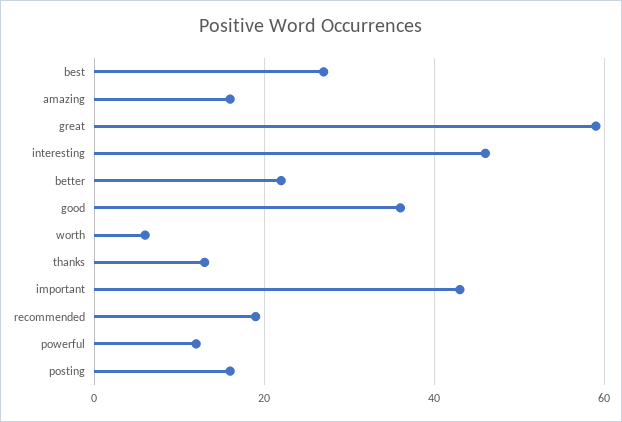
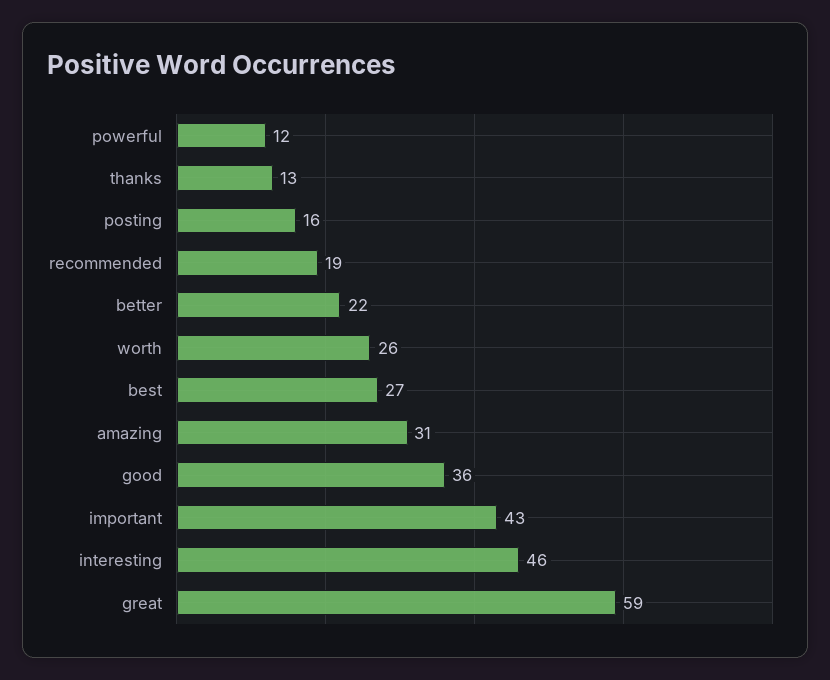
  {
    "best": 27,
-   "amazing": 15,
+   "amazing": 31,
    "great": 59,
    "interesting": 46,
    "better": 22,
    "good": 36,
-   "worth": 5,
+   "worth": 26,
    "thanks": 13,
    "important": 43,
    "recommended": 19,
    "powerful": 12,
    "posting": 16
  }

